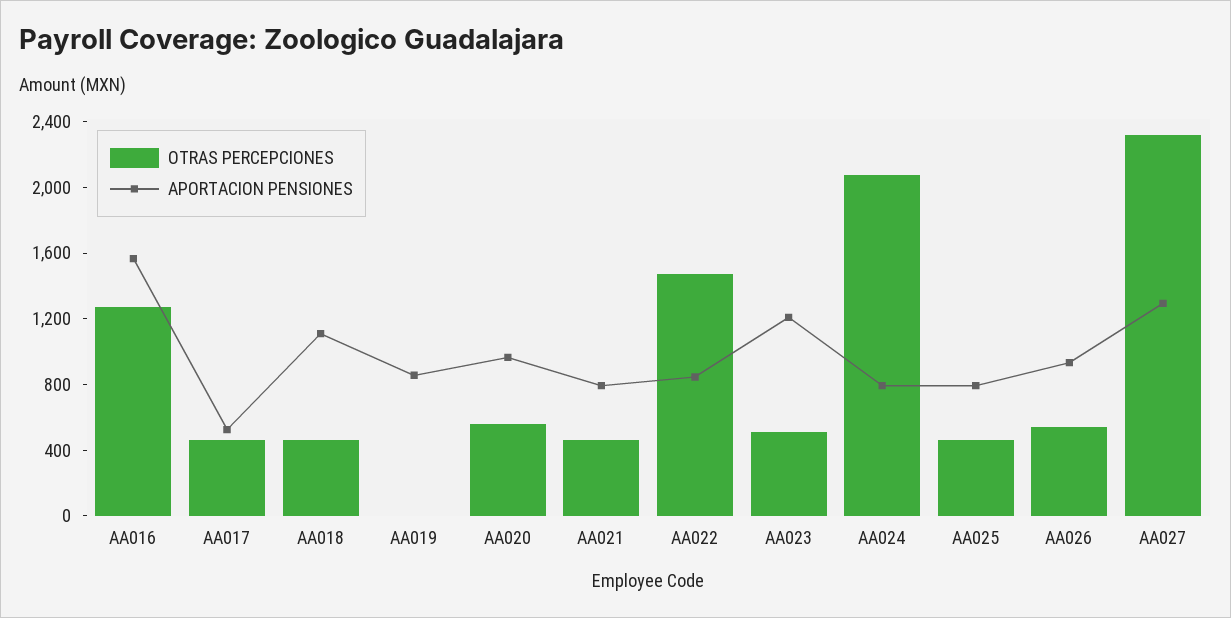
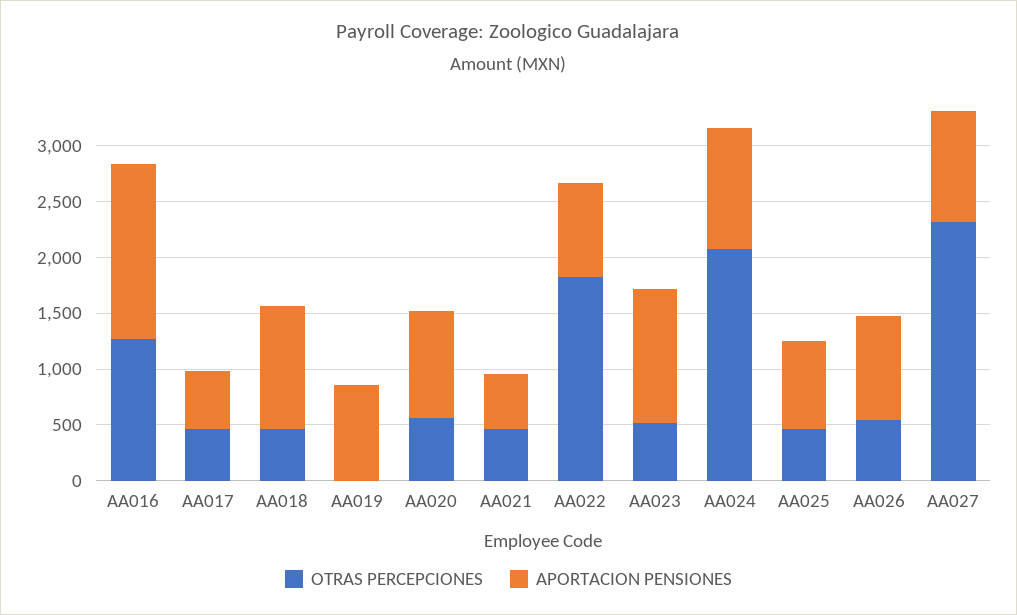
  {
    "OTRAS PERCEPCIONES": {
      "AA016": 1300,
      "AA017": 500,
      "AA018": 500,
      "AA019": 0,
      "AA020": 600,
      "AA021": 500,
-     "AA022": 1500,
+     "AA022": 1800,
      "AA023": 500,
      "AA024": 2100,
      "AA025": 500,
      "AA026": 500,
      "AA027": 2300
    },
    "APORTACION PENSIONES": {
      "AA016": 1600,
      "AA017": 500,
      "AA018": 1100,
      "AA019": 900,
      "AA020": 1000,
-     "AA021": 800,
+     "AA021": 500,
      "AA022": 800,
      "AA023": 1200,
-     "AA024": 800,
+     "AA024": 1100,
      "AA025": 800,
      "AA026": 900,
-     "AA027": 1300
+     "AA027": 1000
    }
  }

